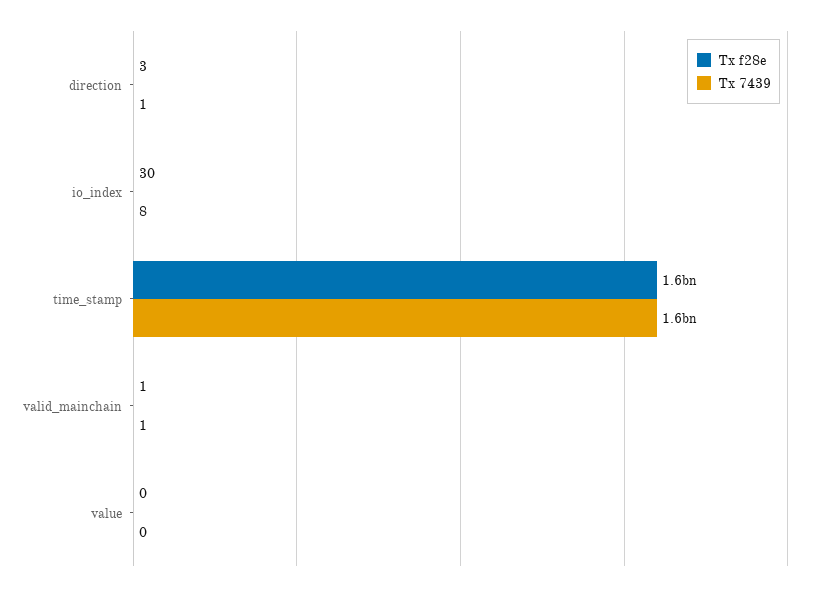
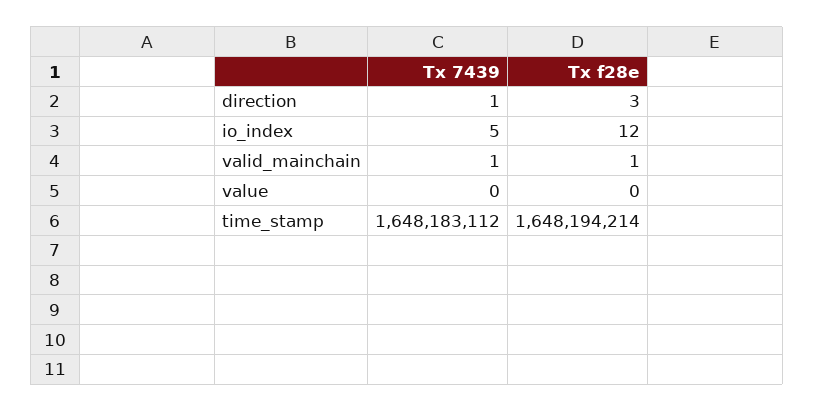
  {
    "Tx f28e": {
      "direction": 3,
-     "io_index": 30,
+     "io_index": 12,
      "time_stamp": 1648194214,
      "valid_mainchain": 1,
      "value": 0
    },
    "Tx 7439": {
      "direction": 1,
-     "io_index": 8,
+     "io_index": 5,
      "time_stamp": 1648183112,
      "valid_mainchain": 1,
      "value": 0
    }
  }

